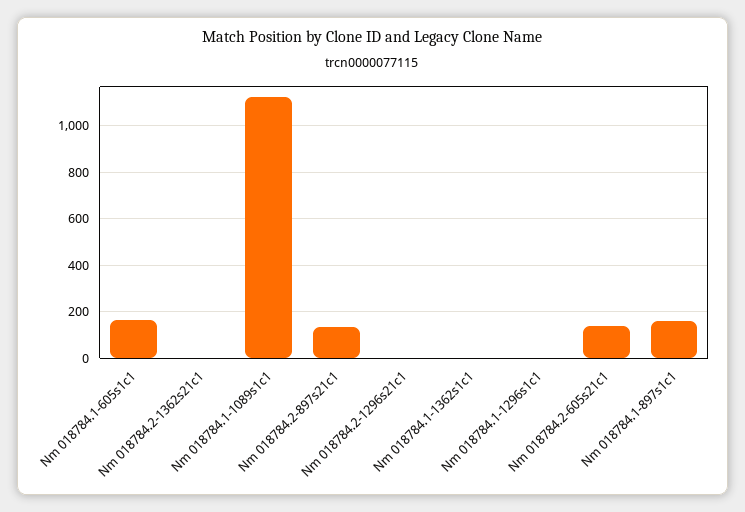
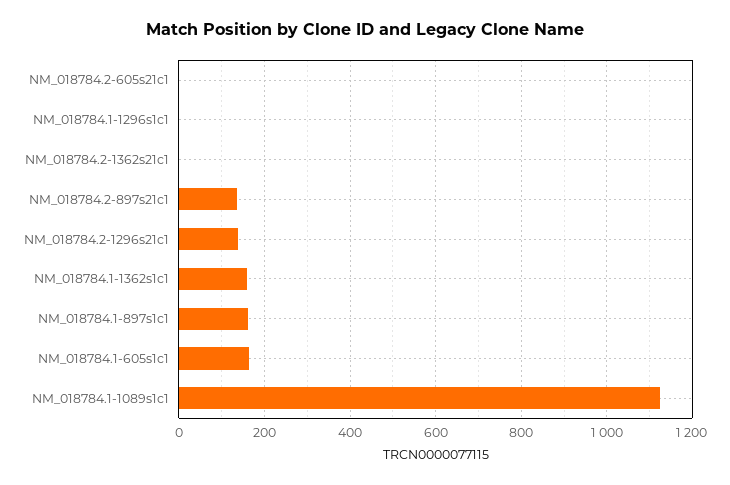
  {
    "Nm 018784.1-605s1c1": 160,
    "Nm 018784.2-1362s21c1": 0,
    "Nm 018784.1-1089s1c1": 1120,
    "Nm 018784.2-897s21c1": 140,
-   "Nm 018784.2-1296s21c1": 0,
+   "Nm 018784.2-1296s21c1": 140,
-   "Nm 018784.1-1362s1c1": 0,
+   "Nm 018784.1-1362s1c1": 160,
    "Nm 018784.1-1296s1c1": 0,
-   "Nm 018784.2-605s21c1": 150,
+   "Nm 018784.2-605s21c1": 0,
    "Nm 018784.1-897s1c1": 160
  }

